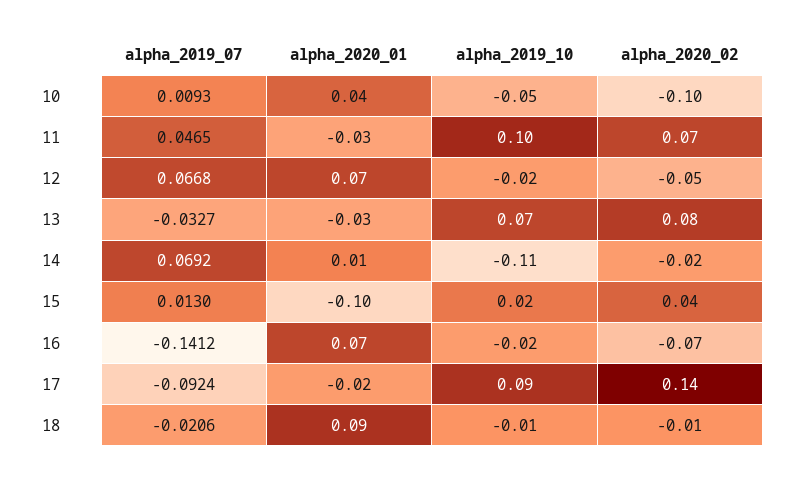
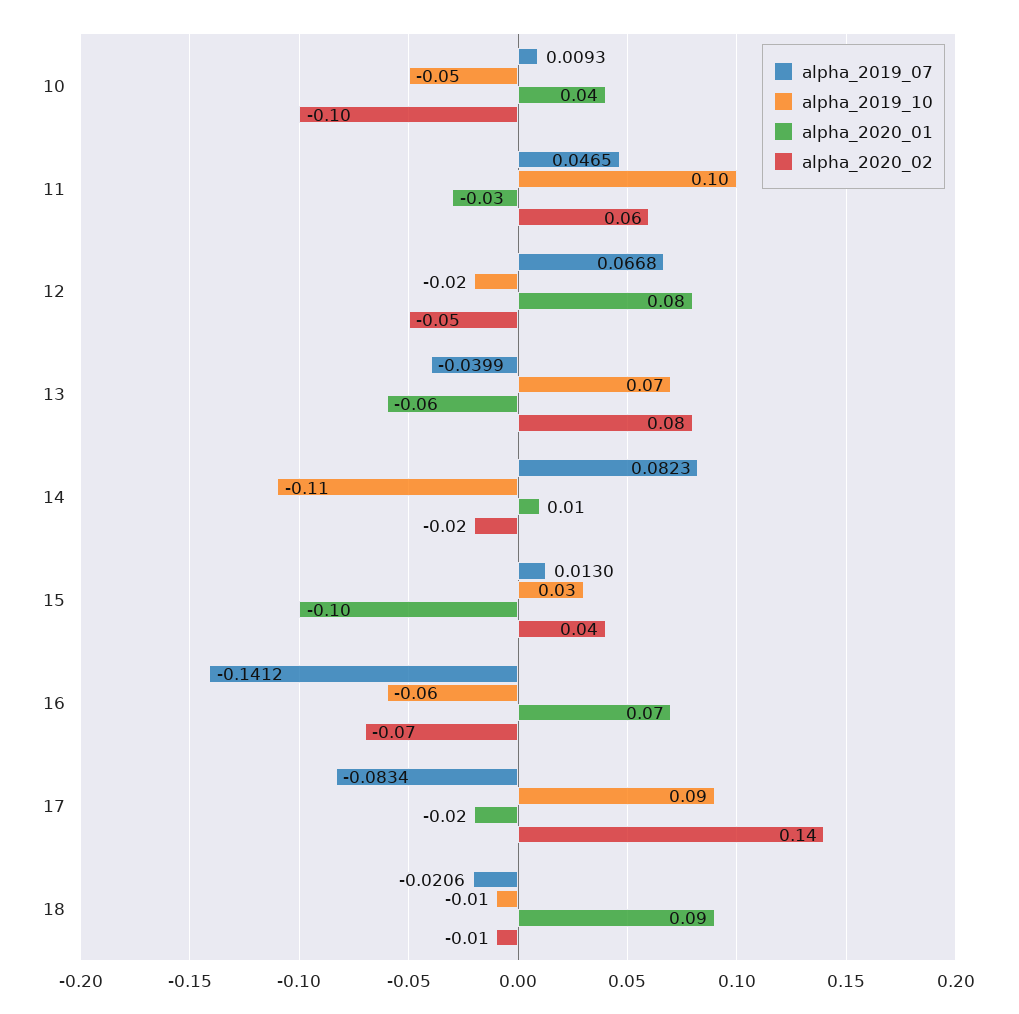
  {
    "alpha_2019_07": {
      "10": 0.0093,
      "11": 0.0465,
      "12": 0.0668,
-     "13": -0.0327,
+     "13": -0.0399,
-     "14": 0.0692,
+     "14": 0.0823,
      "15": 0.013,
      "16": -0.1412,
-     "17": -0.0924,
+     "17": -0.0834,
      "18": -0.0206
    },
    "alpha_2020_01": {
      "10": 0.04,
      "11": -0.03,
-     "12": 0.07,
+     "12": 0.08,
-     "13": -0.03,
+     "13": -0.06,
      "14": 0.01,
      "15": -0.1,
      "16": 0.07,
      "17": -0.02,
      "18": 0.09
    },
    "alpha_2019_10": {
      "10": -0.05,
      "11": 0.1,
      "12": -0.02,
      "13": 0.07,
      "14": -0.11,
-     "15": 0.02,
+     "15": 0.03,
-     "16": -0.02,
+     "16": -0.06,
      "17": 0.09,
      "18": -0.01
    },
    "alpha_2020_02": {
      "10": -0.1,
-     "11": 0.07,
+     "11": 0.06,
      "12": -0.05,
      "13": 0.08,
      "14": -0.02,
      "15": 0.04,
      "16": -0.07,
      "17": 0.14,
      "18": -0.01
    }
  }

